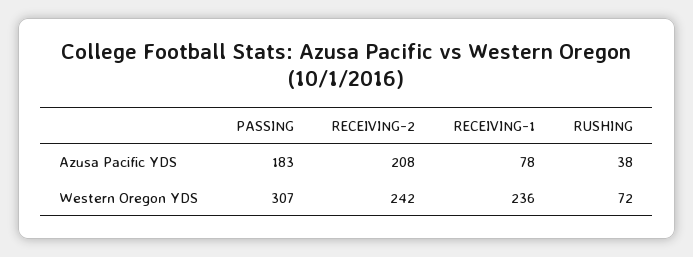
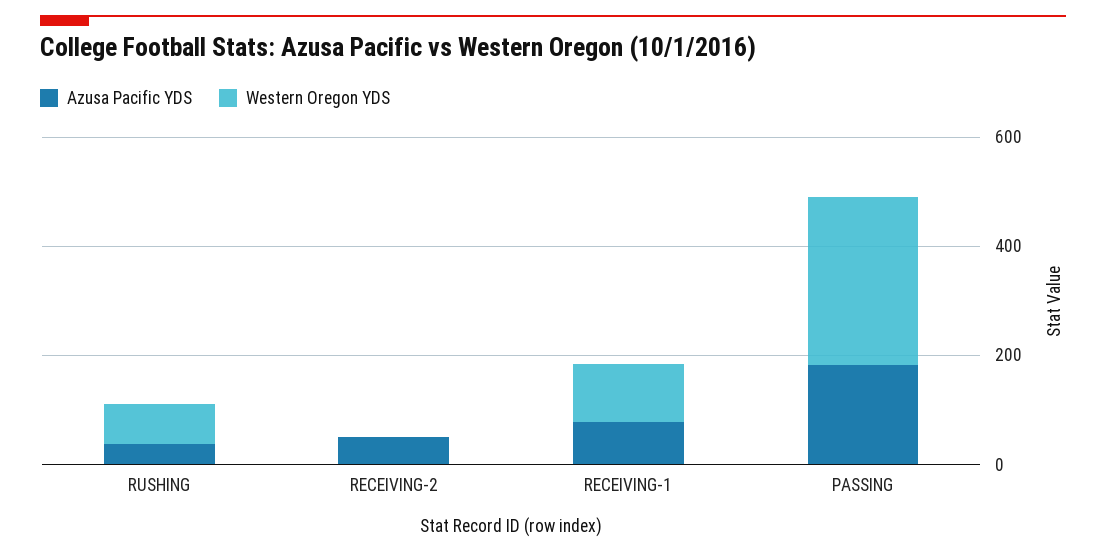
  {
    "Azusa Pacific YDS": {
      "PASSING": 183,
-     "RECEIVING-2": 208,
+     "RECEIVING-2": 50,
      "RECEIVING-1": 78,
      "RUSHING": 38
    },
    "Western Oregon YDS": {
      "PASSING": 307,
-     "RECEIVING-2": 242,
+     "RECEIVING-2": 0,
-     "RECEIVING-1": 236,
+     "RECEIVING-1": 100,
      "RUSHING": 72
    }
  }

